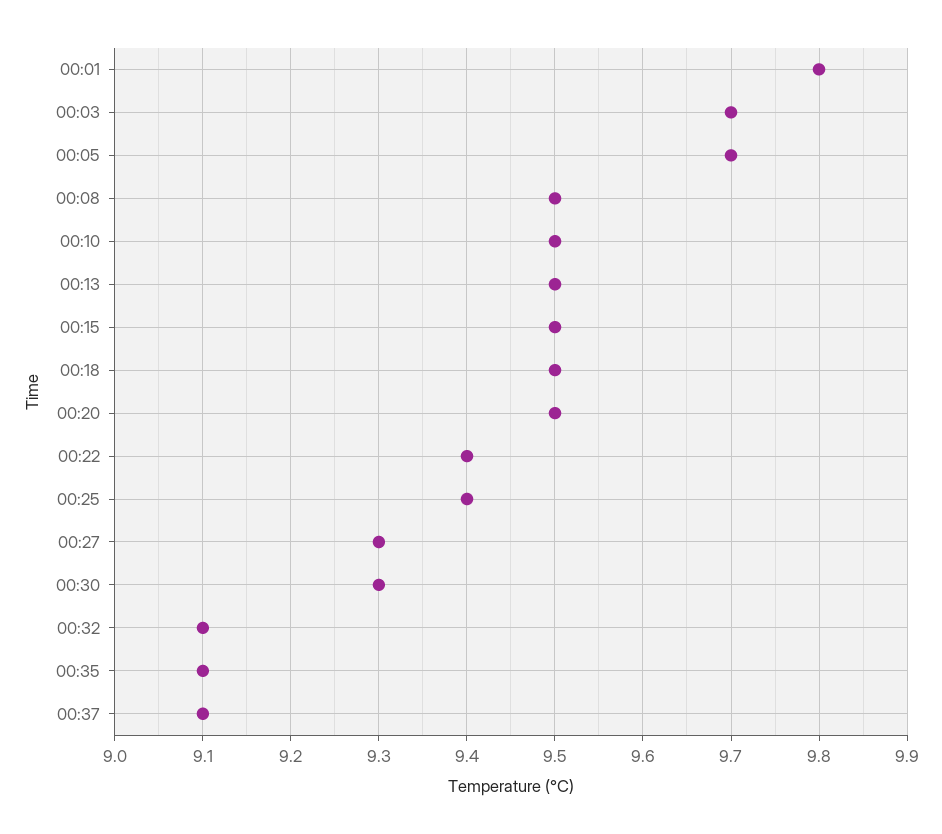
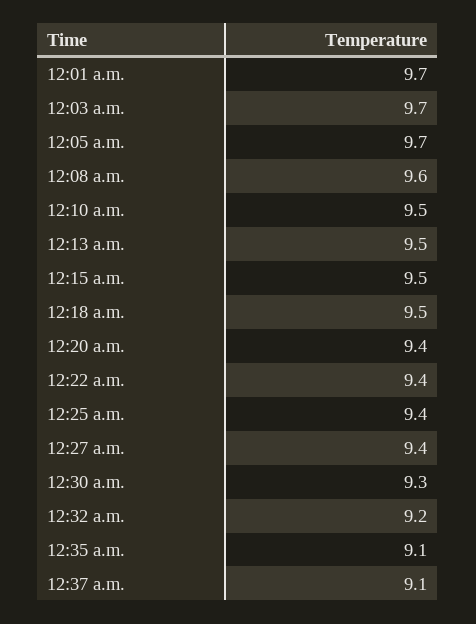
  {
-   "00:01": 9.8,
+   "00:01": 9.7,
    "00:03": 9.7,
    "00:05": 9.7,
-   "00:08": 9.5,
+   "00:08": 9.6,
    "00:10": 9.5,
    "00:13": 9.5,
    "00:15": 9.5,
    "00:18": 9.5,
-   "00:20": 9.5,
+   "00:20": 9.4,
    "00:22": 9.4,
    "00:25": 9.4,
-   "00:27": 9.3,
+   "00:27": 9.4,
    "00:30": 9.3,
-   "00:32": 9.1,
+   "00:32": 9.2,
    "00:35": 9.1,
    "00:37": 9.1
  }

